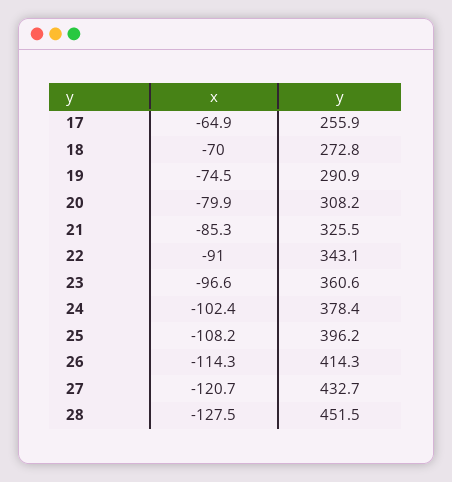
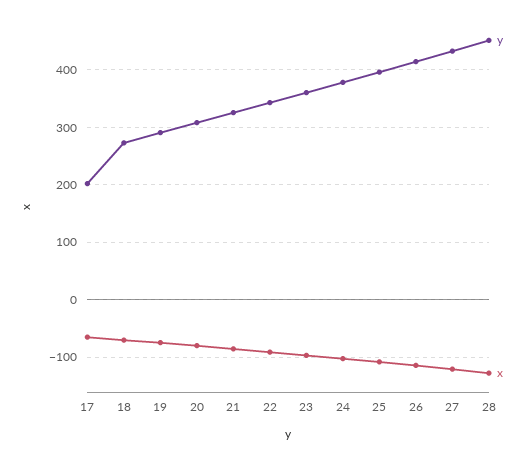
  {
    "x": {
      "17": -64.9,
      "18": -70,
      "19": -74.5,
      "20": -79.9,
      "21": -85.3,
      "22": -91,
      "23": -96.6,
      "24": -102.4,
      "25": -108.2,
      "26": -114.3,
      "27": -120.7,
      "28": -127.5
    },
    "y": {
-     "17": 255.9,
+     "17": 200,
      "18": 272.8,
      "19": 290.9,
      "20": 308.2,
      "21": 325.5,
      "22": 343.1,
      "23": 360.6,
      "24": 378.4,
      "25": 396.2,
      "26": 414.3,
      "27": 432.7,
      "28": 451.5
    }
  }

